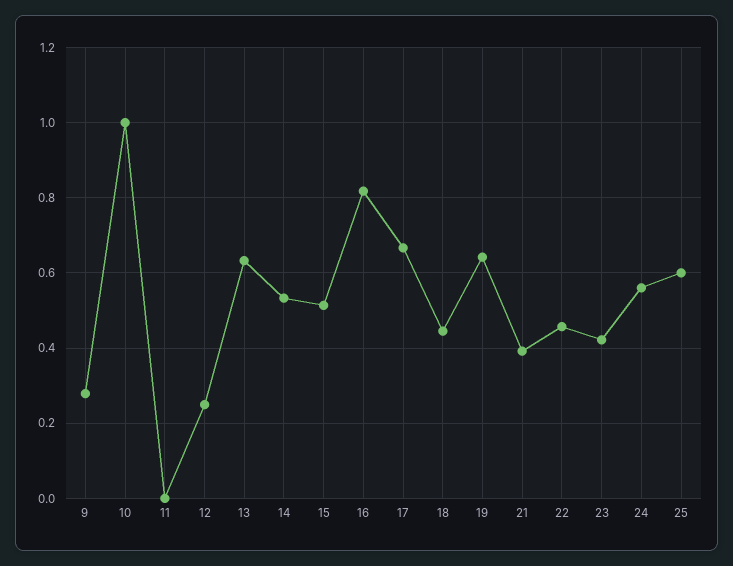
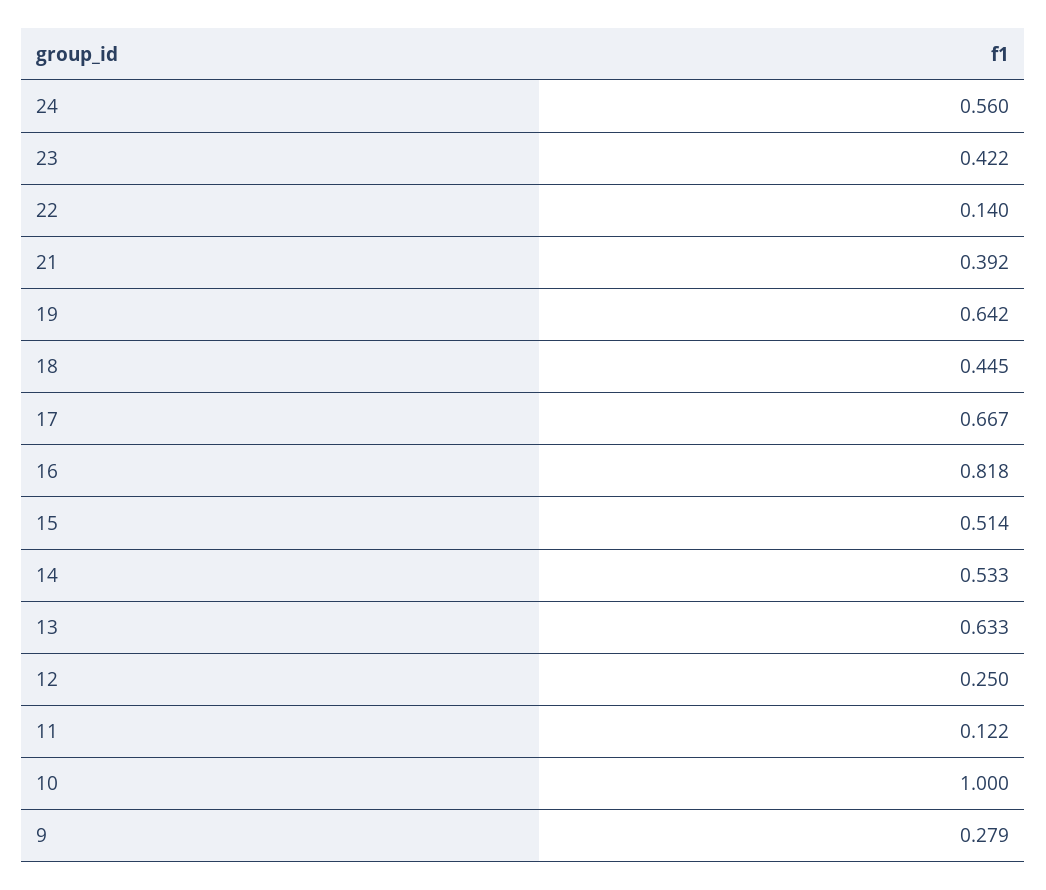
  {
    "9": 0.279,
    "10": 1,
-   "11": 0,
+   "11": 0.122,
    "12": 0.25,
    "13": 0.633,
    "14": 0.533,
    "15": 0.514,
    "16": 0.818,
    "17": 0.667,
    "18": 0.445,
    "19": 0.642,
    "21": 0.392,
-   "22": 0.46,
+   "22": 0.14,
    "23": 0.422,
-   "24": 0.56,
+   "24": 0.56
-   "25": 0.6
  }

